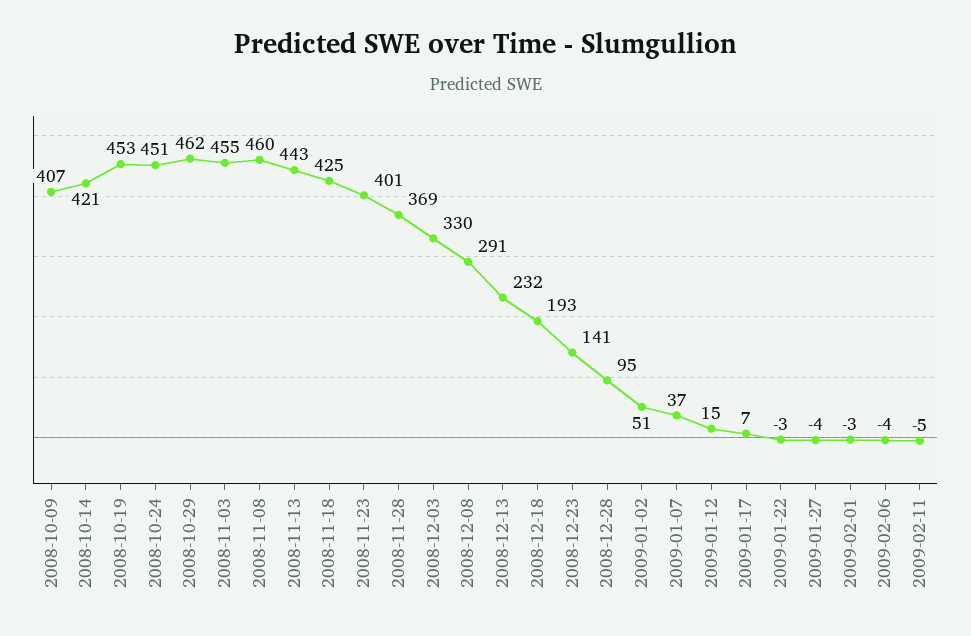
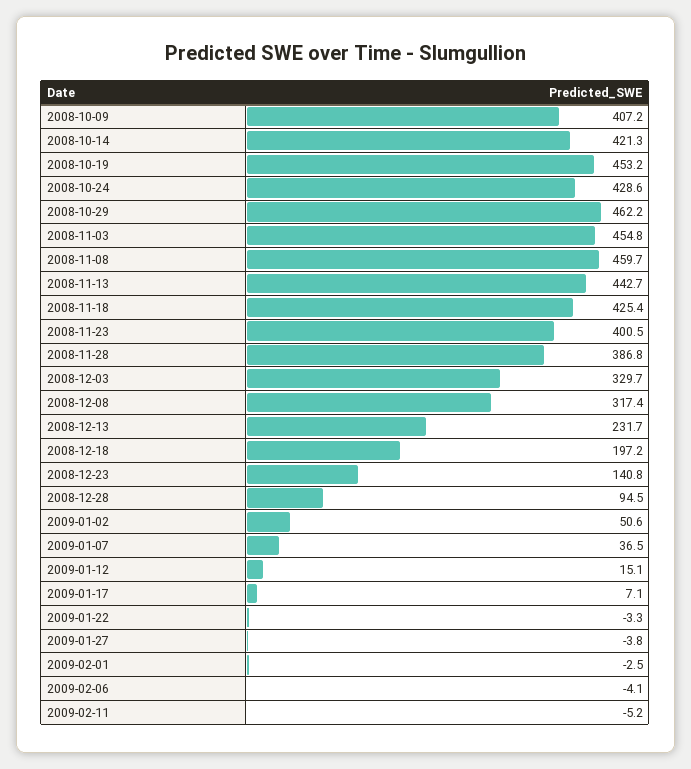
  {
    "2008-10-09": 407.2,
    "2008-10-14": 421.3,
    "2008-10-19": 453.2,
-   "2008-10-24": 451,
+   "2008-10-24": 428.6,
    "2008-10-29": 462.2,
    "2008-11-03": 454.8,
    "2008-11-08": 459.7,
    "2008-11-13": 442.7,
    "2008-11-18": 425.4,
    "2008-11-23": 400.5,
-   "2008-11-28": 369,
+   "2008-11-28": 386.8,
    "2008-12-03": 329.7,
-   "2008-12-08": 291,
+   "2008-12-08": 317.4,
    "2008-12-13": 231.7,
-   "2008-12-18": 193,
+   "2008-12-18": 197.2,
    "2008-12-23": 140.8,
    "2008-12-28": 94.5,
    "2009-01-02": 50.6,
    "2009-01-07": 36.5,
    "2009-01-12": 15.1,
    "2009-01-17": 7.1,
    "2009-01-22": -3.3,
    "2009-01-27": -3.8,
    "2009-02-01": -2.5,
    "2009-02-06": -4.1,
    "2009-02-11": -5.2
  }

